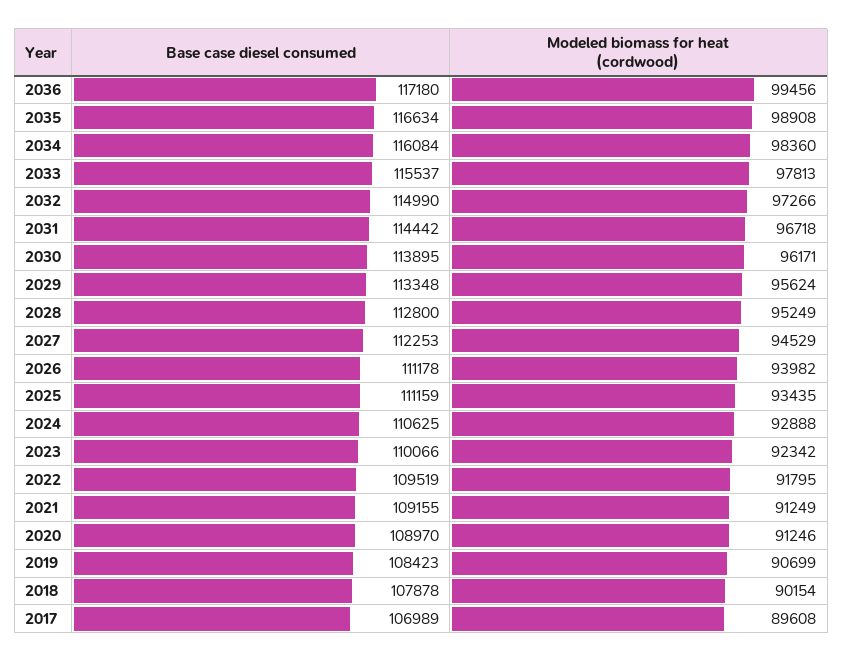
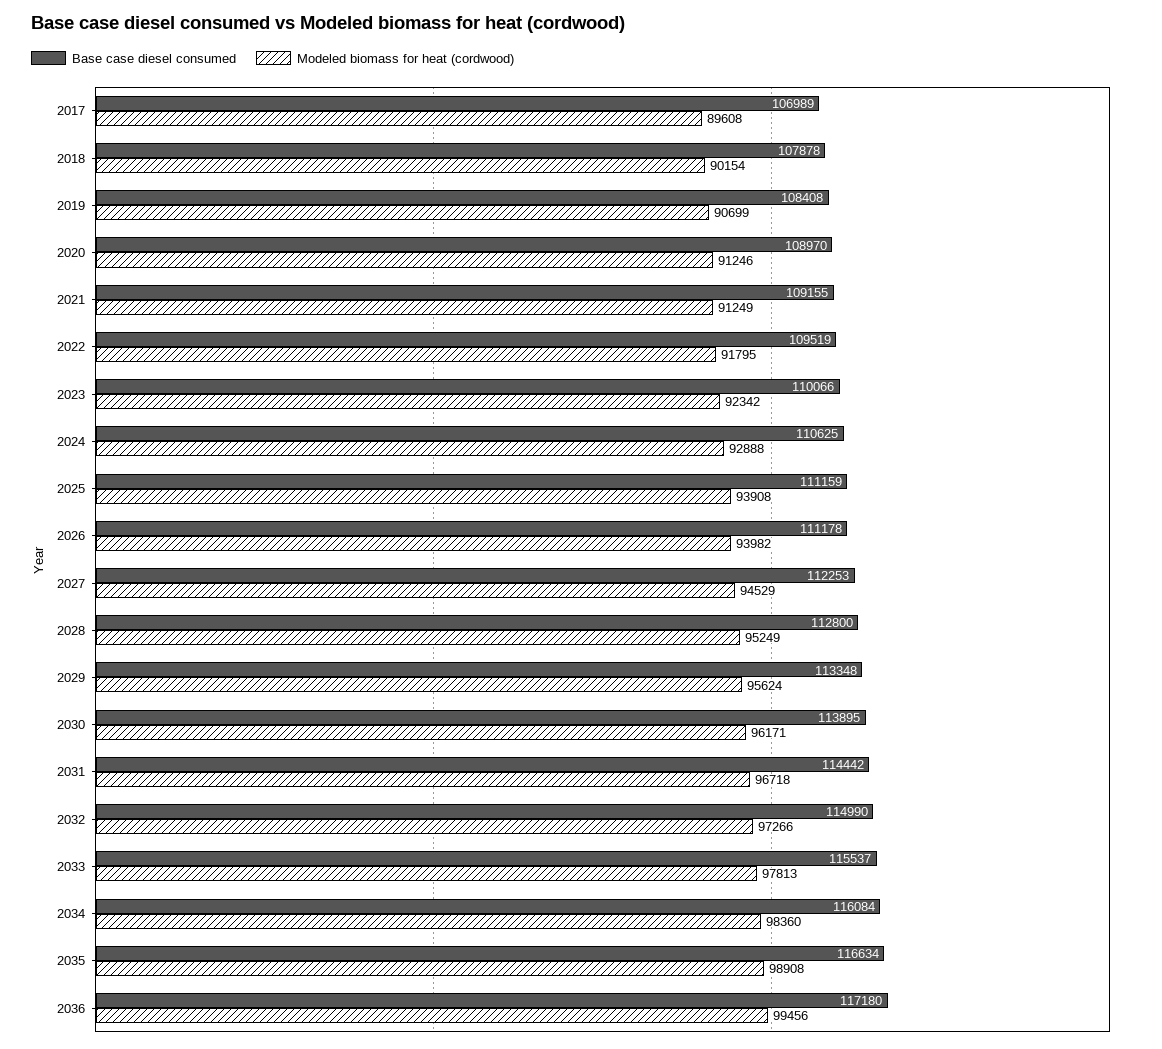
  {
    "Base case diesel consumed": {
      "2036": 117180,
      "2035": 116634,
      "2034": 116084,
      "2033": 115537,
      "2032": 114990,
      "2031": 114442,
      "2030": 113895,
      "2029": 113348,
      "2028": 112800,
      "2027": 112253,
      "2026": 111178,
      "2025": 111159,
      "2024": 110625,
      "2023": 110066,
      "2022": 109519,
      "2021": 109155,
      "2020": 108970,
-     "2019": 108423,
+     "2019": 108408,
      "2018": 107878,
      "2017": 106989
    },
    "Modeled biomass for heat (cordwood)": {
      "2036": 99456,
      "2035": 98908,
      "2034": 98360,
      "2033": 97813,
      "2032": 97266,
      "2031": 96718,
      "2030": 96171,
      "2029": 95624,
      "2028": 95249,
      "2027": 94529,
      "2026": 93982,
-     "2025": 93435,
+     "2025": 93908,
      "2024": 92888,
      "2023": 92342,
      "2022": 91795,
      "2021": 91249,
      "2020": 91246,
      "2019": 90699,
      "2018": 90154,
      "2017": 89608
    }
  }

